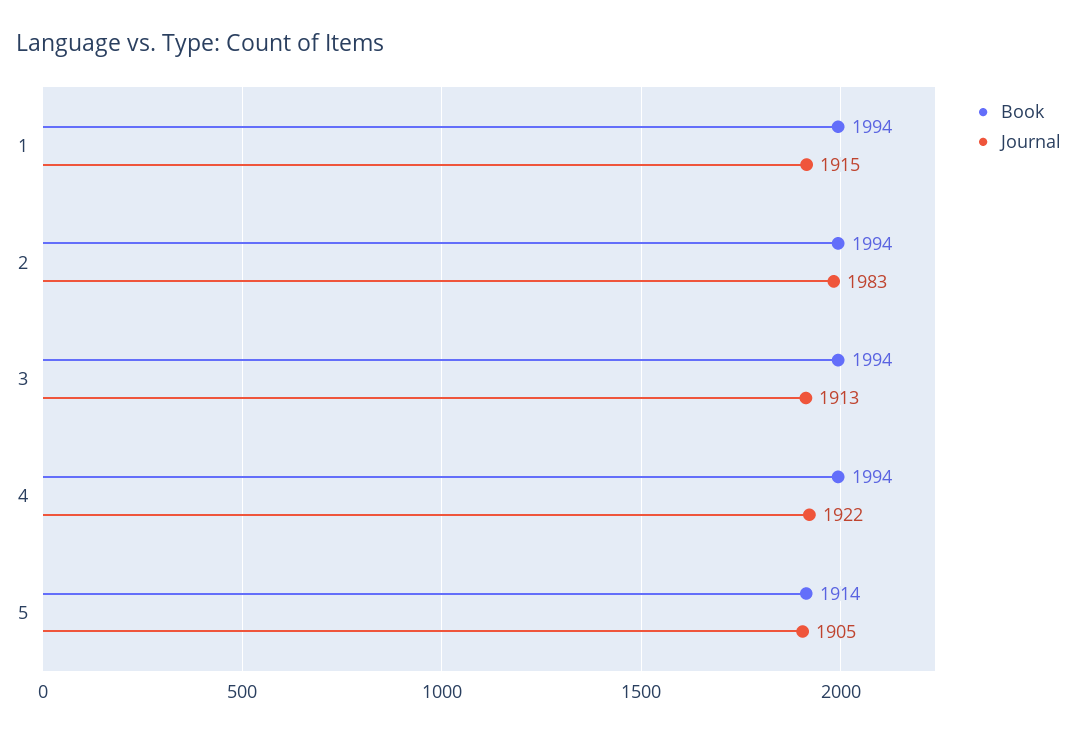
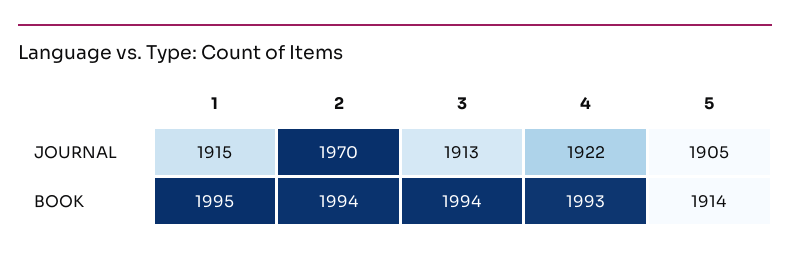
  {
    "Book": {
-     "1": 1994,
+     "1": 1995,
      "2": 1994,
      "3": 1994,
-     "4": 1994,
+     "4": 1993,
      "5": 1914
    },
    "Journal": {
      "1": 1915,
-     "2": 1983,
+     "2": 1970,
      "3": 1913,
      "4": 1922,
      "5": 1905
    }
  }

